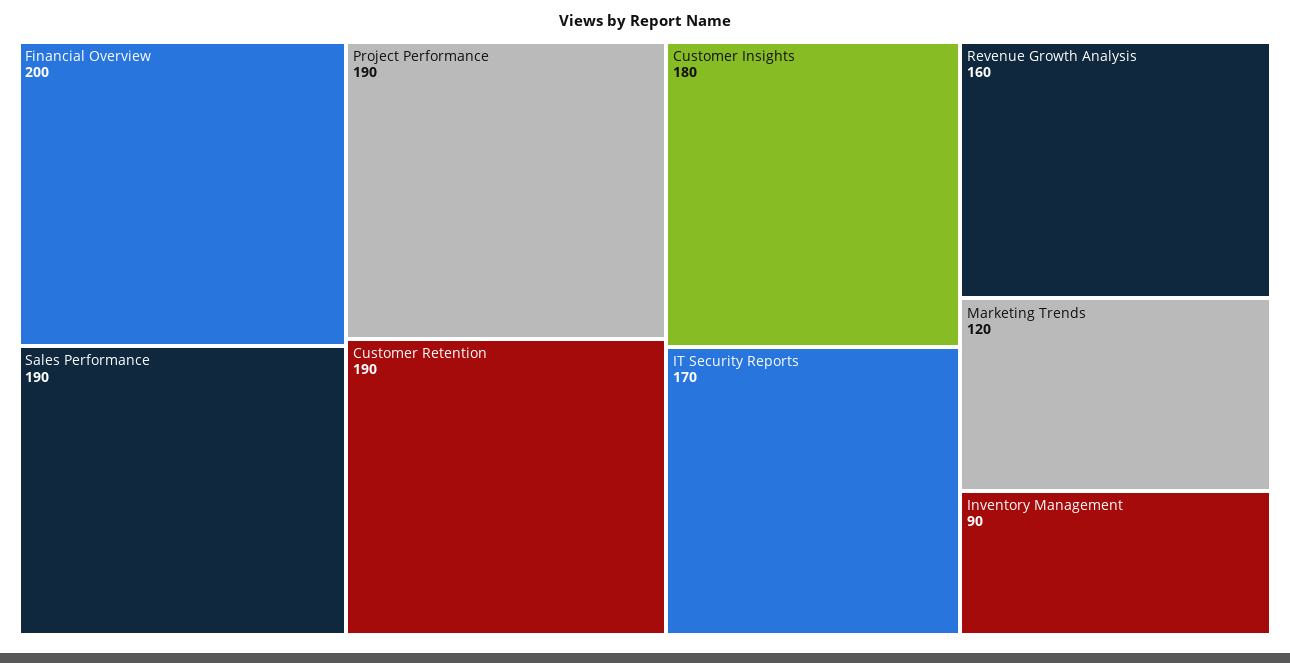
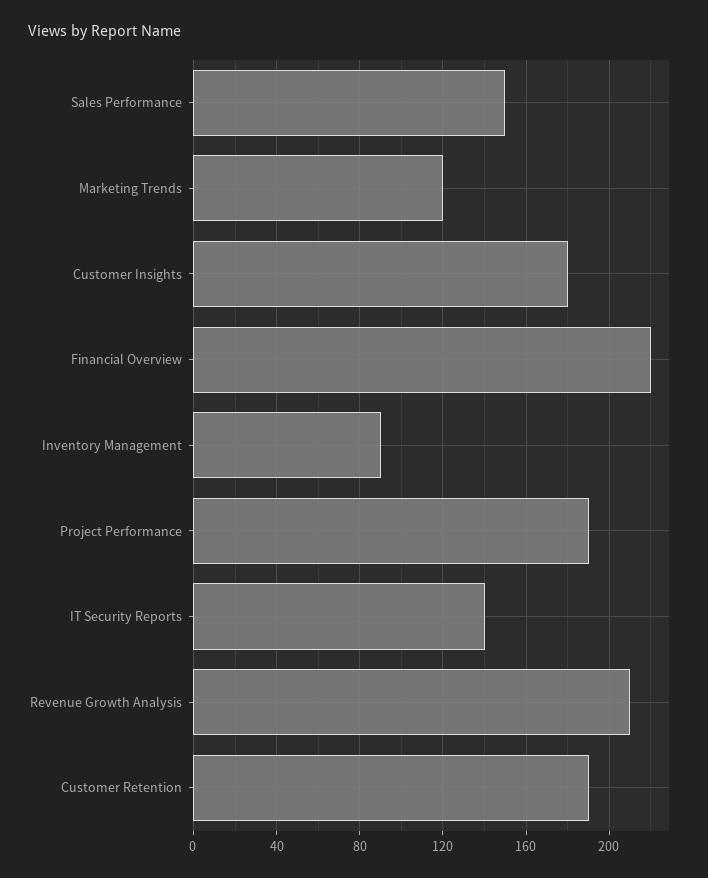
  {
-   "Financial Overview": 200,
+   "Financial Overview": 220,
-   "Sales Performance": 190,
+   "Sales Performance": 150,
    "Project Performance": 190,
    "Customer Retention": 190,
    "Customer Insights": 180,
-   "IT Security Reports": 170,
+   "IT Security Reports": 140,
-   "Revenue Growth Analysis": 160,
+   "Revenue Growth Analysis": 210,
    "Marketing Trends": 120,
    "Inventory Management": 90
  }

